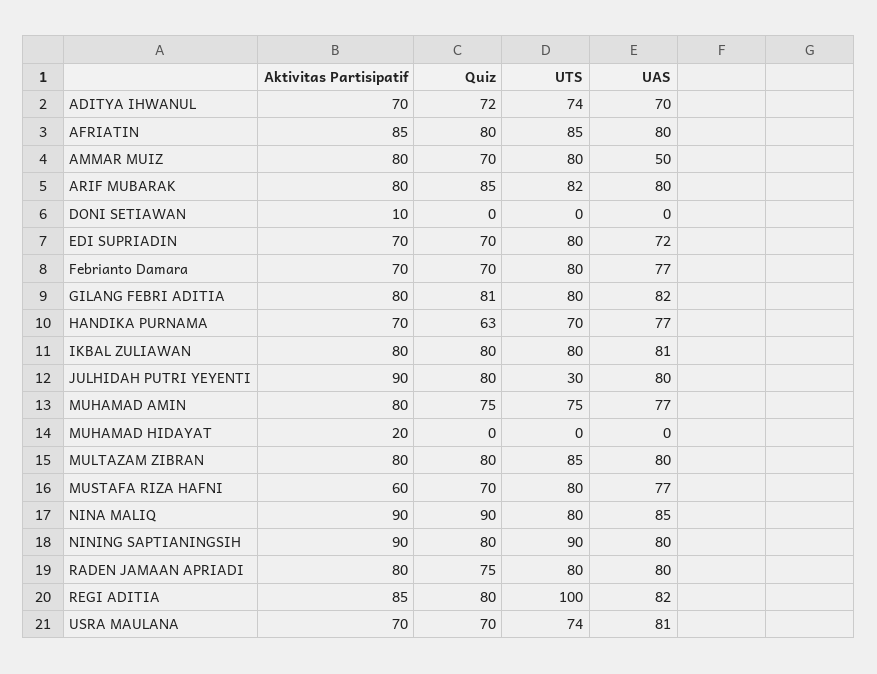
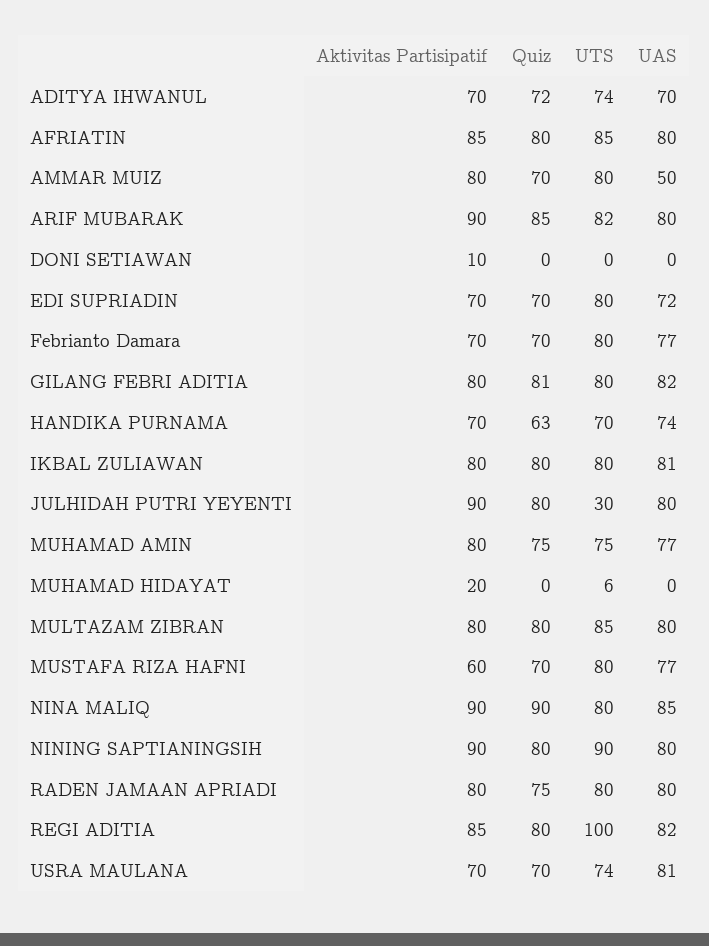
  {
    "Aktivitas Partisipatif": {
      "ADITYA IHWANUL": 70,
      "AFRIATIN": 85,
      "AMMAR MUIZ": 80,
-     "ARIF MUBARAK": 80,
+     "ARIF MUBARAK": 90,
      "DONI SETIAWAN": 10,
      "EDI SUPRIADIN": 70,
      "Febrianto Damara": 70,
      "GILANG FEBRI ADITIA": 80,
      "HANDIKA PURNAMA": 70,
      "IKBAL ZULIAWAN": 80,
      "JULHIDAH PUTRI YEYENTI": 90,
      "MUHAMAD AMIN": 80,
      "MUHAMAD HIDAYAT": 20,
      "MULTAZAM ZIBRAN": 80,
      "MUSTAFA RIZA HAFNI": 60,
      "NINA MALIQ": 90,
      "NINING SAPTIANINGSIH": 90,
      "RADEN JAMAAN APRIADI": 80,
      "REGI ADITIA": 85,
      "USRA MAULANA": 70
    },
    "Quiz": {
      "ADITYA IHWANUL": 72,
      "AFRIATIN": 80,
      "AMMAR MUIZ": 70,
      "ARIF MUBARAK": 85,
      "DONI SETIAWAN": 0,
      "EDI SUPRIADIN": 70,
      "Febrianto Damara": 70,
      "GILANG FEBRI ADITIA": 81,
      "HANDIKA PURNAMA": 63,
      "IKBAL ZULIAWAN": 80,
      "JULHIDAH PUTRI YEYENTI": 80,
      "MUHAMAD AMIN": 75,
      "MUHAMAD HIDAYAT": 0,
      "MULTAZAM ZIBRAN": 80,
      "MUSTAFA RIZA HAFNI": 70,
      "NINA MALIQ": 90,
      "NINING SAPTIANINGSIH": 80,
      "RADEN JAMAAN APRIADI": 75,
      "REGI ADITIA": 80,
      "USRA MAULANA": 70
    },
    "UTS": {
      "ADITYA IHWANUL": 74,
      "AFRIATIN": 85,
      "AMMAR MUIZ": 80,
      "ARIF MUBARAK": 82,
      "DONI SETIAWAN": 0,
      "EDI SUPRIADIN": 80,
      "Febrianto Damara": 80,
      "GILANG FEBRI ADITIA": 80,
      "HANDIKA PURNAMA": 70,
      "IKBAL ZULIAWAN": 80,
      "JULHIDAH PUTRI YEYENTI": 30,
      "MUHAMAD AMIN": 75,
-     "MUHAMAD HIDAYAT": 0,
+     "MUHAMAD HIDAYAT": 6,
      "MULTAZAM ZIBRAN": 85,
      "MUSTAFA RIZA HAFNI": 80,
      "NINA MALIQ": 80,
      "NINING SAPTIANINGSIH": 90,
      "RADEN JAMAAN APRIADI": 80,
      "REGI ADITIA": 100,
      "USRA MAULANA": 74
    },
    "UAS": {
      "ADITYA IHWANUL": 70,
      "AFRIATIN": 80,
      "AMMAR MUIZ": 50,
      "ARIF MUBARAK": 80,
      "DONI SETIAWAN": 0,
      "EDI SUPRIADIN": 72,
      "Febrianto Damara": 77,
      "GILANG FEBRI ADITIA": 82,
-     "HANDIKA PURNAMA": 77,
+     "HANDIKA PURNAMA": 74,
      "IKBAL ZULIAWAN": 81,
      "JULHIDAH PUTRI YEYENTI": 80,
      "MUHAMAD AMIN": 77,
      "MUHAMAD HIDAYAT": 0,
      "MULTAZAM ZIBRAN": 80,
      "MUSTAFA RIZA HAFNI": 77,
      "NINA MALIQ": 85,
      "NINING SAPTIANINGSIH": 80,
      "RADEN JAMAAN APRIADI": 80,
      "REGI ADITIA": 82,
      "USRA MAULANA": 81
    }
  }

